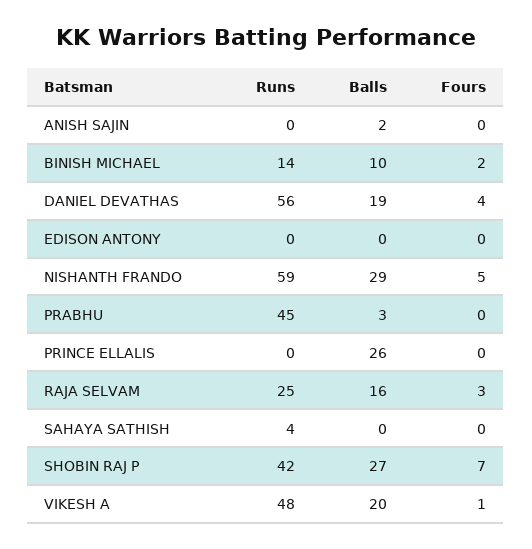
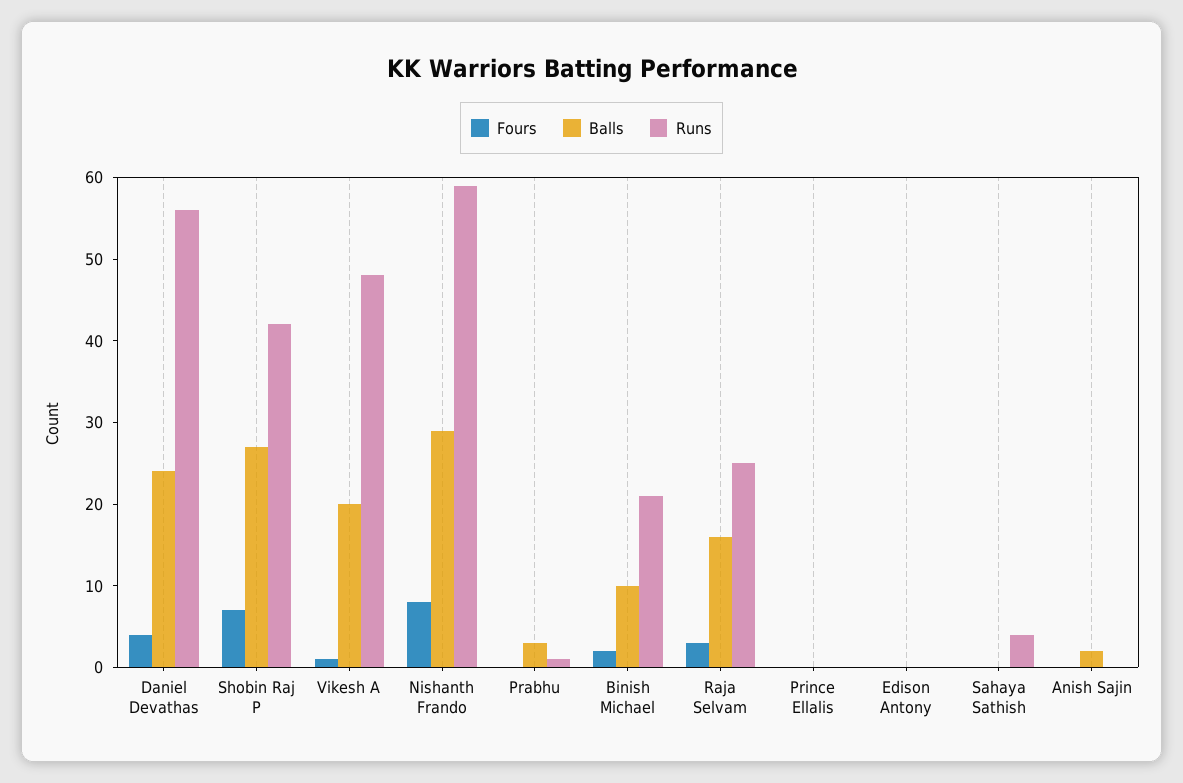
  {
    "Runs": {
      "ANISH SAJIN": 0,
-     "BINISH MICHAEL": 14,
+     "BINISH MICHAEL": 21,
      "DANIEL DEVATHAS": 56,
      "EDISON ANTONY": 0,
      "NISHANTH FRANDO": 59,
-     "PRABHU": 45,
+     "PRABHU": 1,
      "PRINCE ELLALIS": 0,
      "RAJA SELVAM": 25,
      "SAHAYA SATHISH": 4,
      "SHOBIN RAJ P": 42,
      "VIKESH A": 48
    },
    "Balls": {
      "ANISH SAJIN": 2,
      "BINISH MICHAEL": 10,
-     "DANIEL DEVATHAS": 19,
+     "DANIEL DEVATHAS": 24,
      "EDISON ANTONY": 0,
      "NISHANTH FRANDO": 29,
      "PRABHU": 3,
-     "PRINCE ELLALIS": 26,
+     "PRINCE ELLALIS": 0,
      "RAJA SELVAM": 16,
      "SAHAYA SATHISH": 0,
      "SHOBIN RAJ P": 27,
      "VIKESH A": 20
    },
    "Fours": {
      "ANISH SAJIN": 0,
      "BINISH MICHAEL": 2,
      "DANIEL DEVATHAS": 4,
      "EDISON ANTONY": 0,
-     "NISHANTH FRANDO": 5,
+     "NISHANTH FRANDO": 8,
      "PRABHU": 0,
      "PRINCE ELLALIS": 0,
      "RAJA SELVAM": 3,
      "SAHAYA SATHISH": 0,
      "SHOBIN RAJ P": 7,
      "VIKESH A": 1
    }
  }

